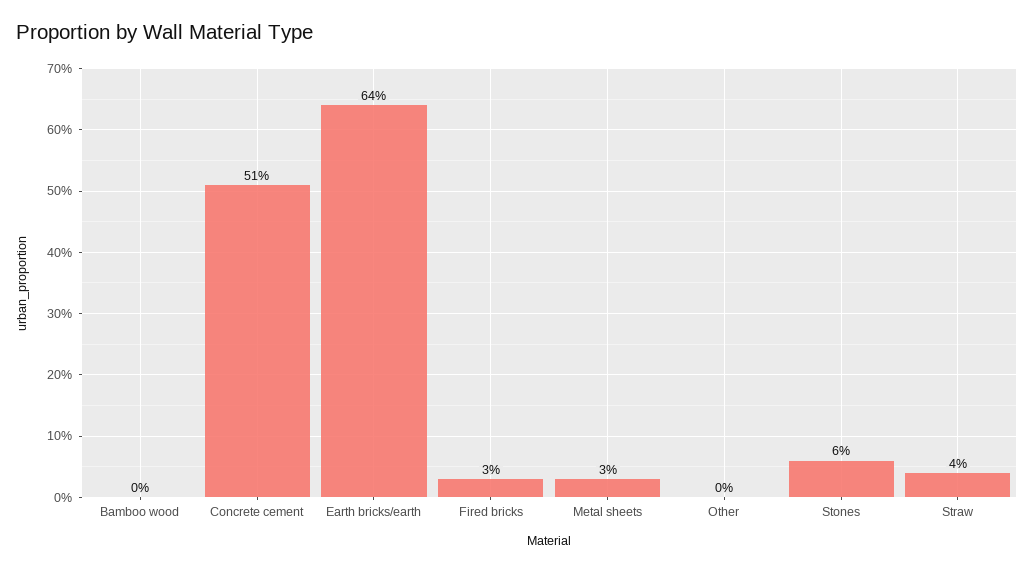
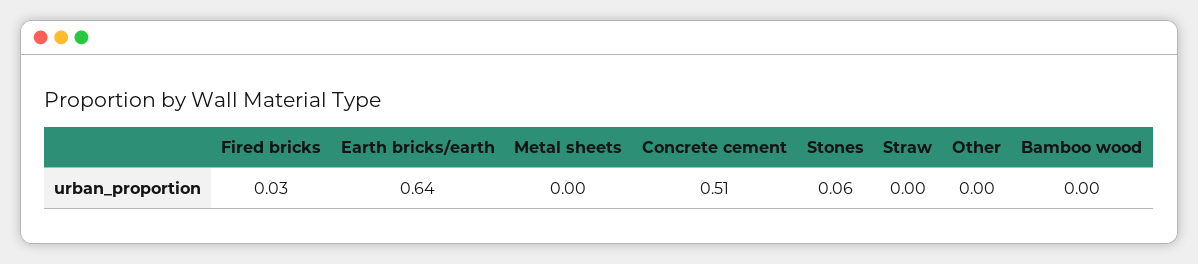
  {
    "Bamboo wood": 0,
    "Concrete cement": 0.51,
    "Earth bricks/earth": 0.64,
    "Fired bricks": 0.03,
-   "Metal sheets": 0.03,
+   "Metal sheets": 0,
    "Other": 0,
    "Stones": 0.06,
-   "Straw": 0.04
+   "Straw": 0
  }

